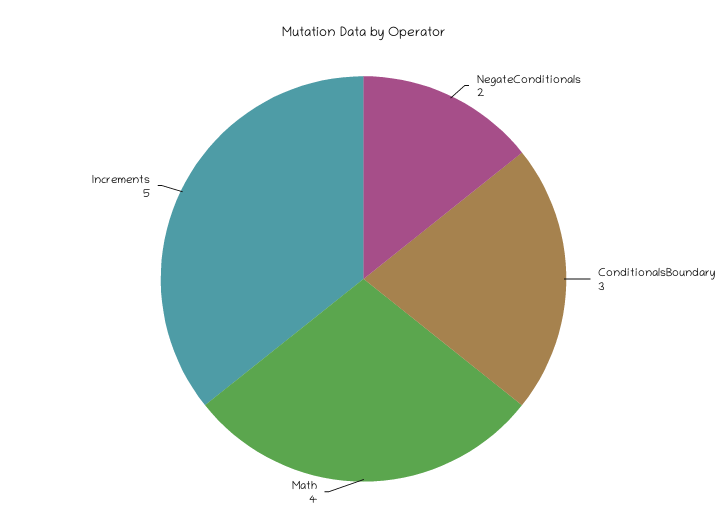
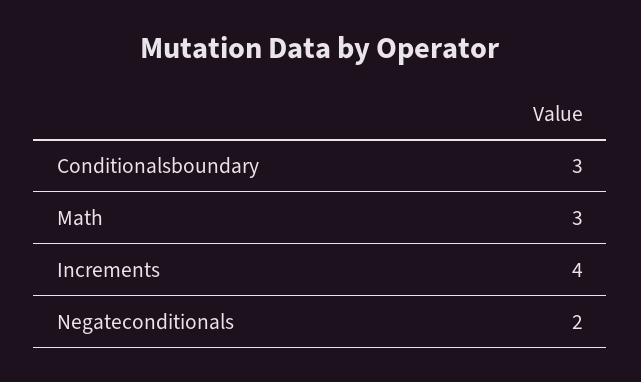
  {
    "NegateConditionals": 2,
    "ConditionalsBoundary": 3,
-   "Math": 4,
+   "Math": 3,
-   "Increments": 5
+   "Increments": 4
  }

